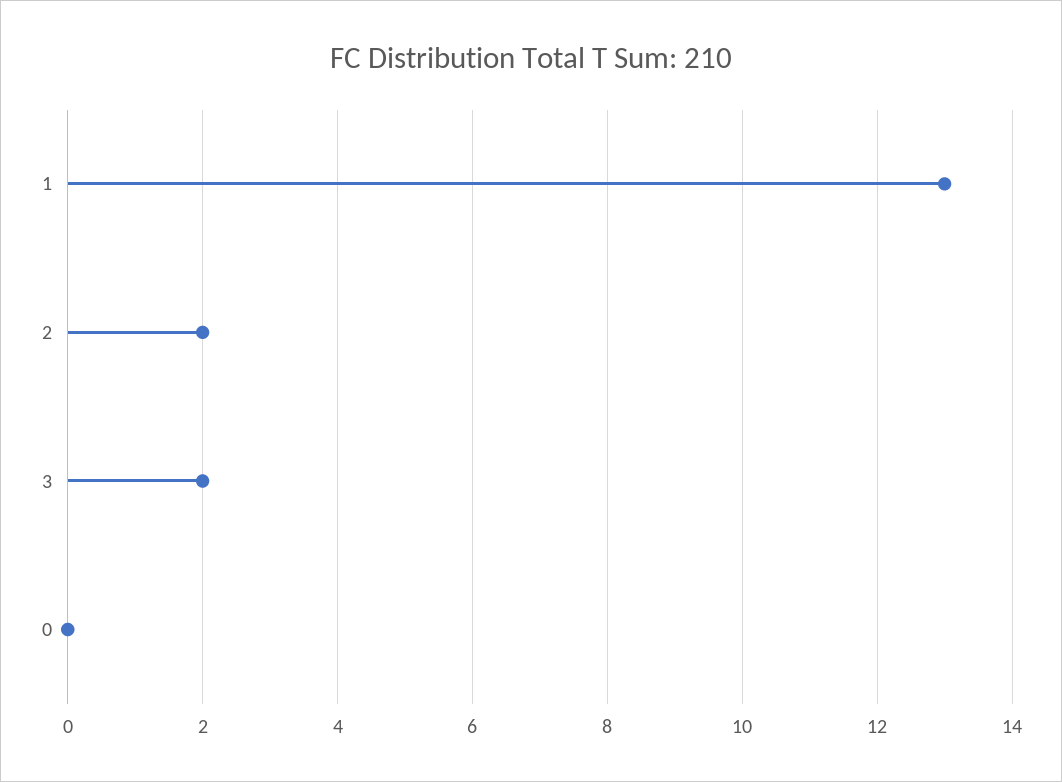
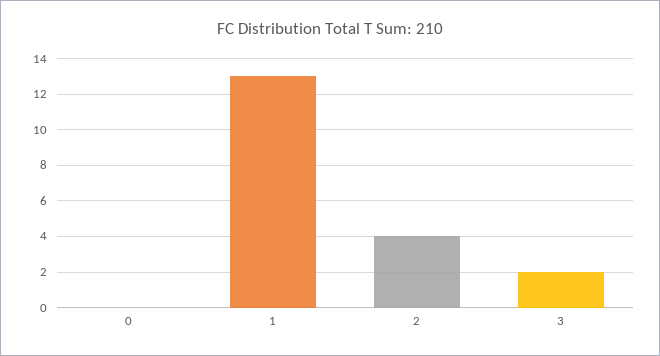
  {
    "1": 13,
-   "2": 2,
+   "2": 4,
    "3": 2,
    "0": 0
  }

